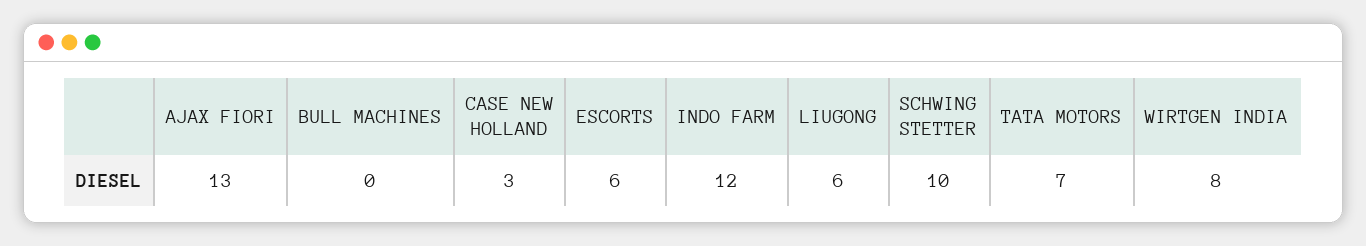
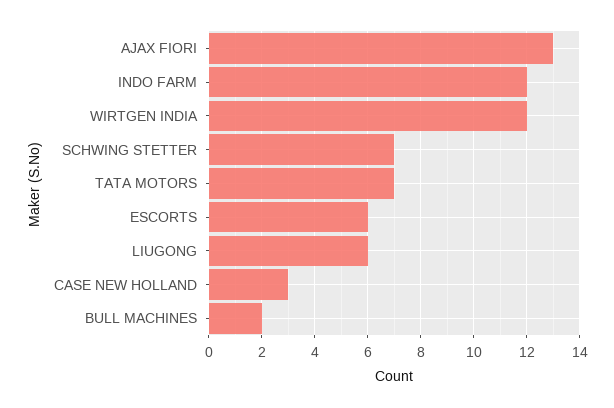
  {
    "AJAX FIORI": 13,
-   "BULL MACHINES": 0,
+   "BULL MACHINES": 2,
    "CASE NEW HOLLAND": 3,
    "ESCORTS": 6,
    "INDO FARM": 12,
    "LIUGONG": 6,
-   "SCHWING STETTER": 10,
+   "SCHWING STETTER": 7,
    "TATA MOTORS": 7,
-   "WIRTGEN INDIA": 8
+   "WIRTGEN INDIA": 12
  }

